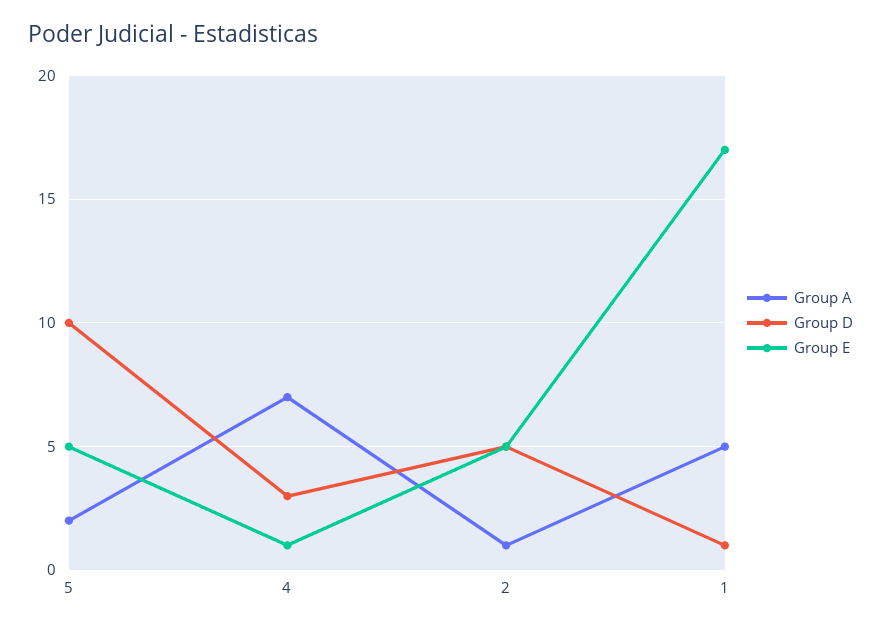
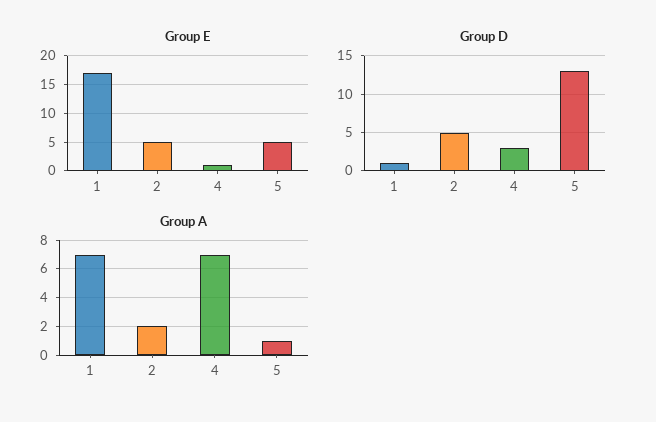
  {
    "Group A": {
-     "5": 2,
+     "5": 1,
      "4": 7,
-     "2": 1,
+     "2": 2,
-     "1": 5
+     "1": 7
    },
    "Group D": {
-     "5": 10,
+     "5": 13,
      "4": 3,
      "2": 5,
      "1": 1
    },
    "Group E": {
      "5": 5,
      "4": 1,
      "2": 5,
      "1": 17
    }
  }

